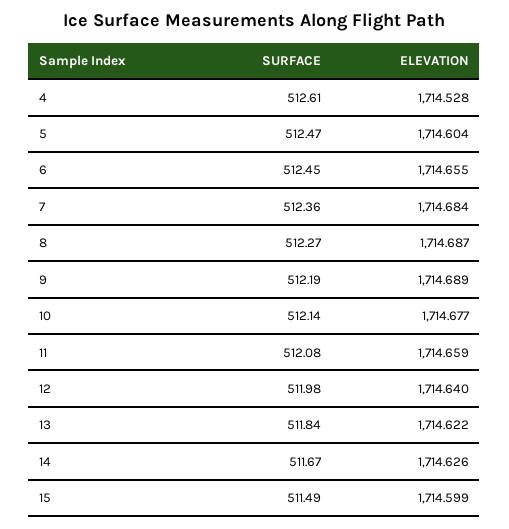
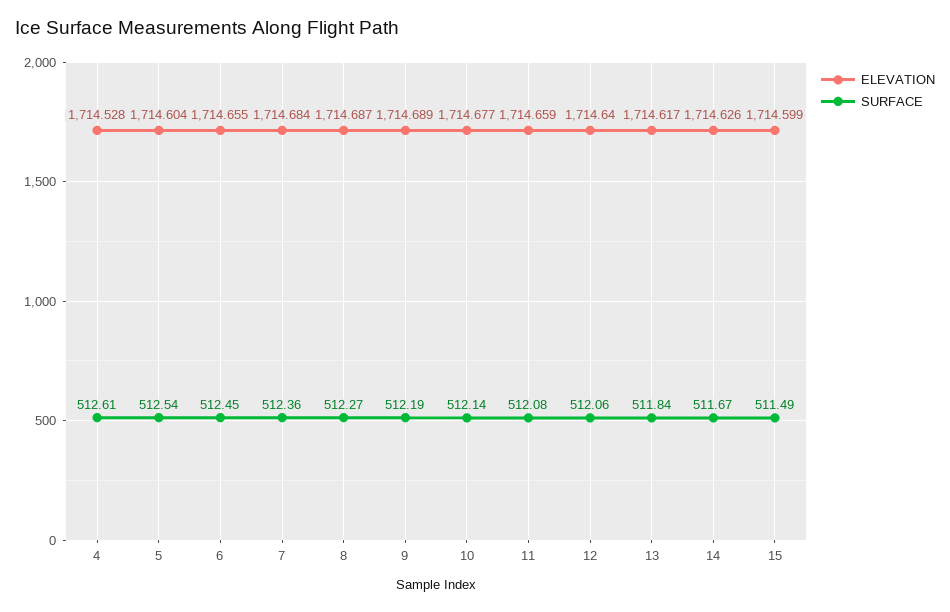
  {
    "SURFACE": {
      "4": 512.61,
-     "5": 512.47,
+     "5": 512.54,
      "6": 512.45,
      "7": 512.36,
      "8": 512.27,
      "9": 512.19,
      "10": 512.14,
      "11": 512.08,
-     "12": 511.98,
+     "12": 512.06,
      "13": 511.84,
      "14": 511.67,
      "15": 511.49
    },
    "ELEVATION": {
      "4": 1714.528,
      "5": 1714.604,
      "6": 1714.655,
      "7": 1714.684,
      "8": 1714.687,
      "9": 1714.689,
      "10": 1714.677,
      "11": 1714.659,
      "12": 1714.64,
-     "13": 1714.622,
+     "13": 1714.617,
      "14": 1714.626,
      "15": 1714.599
    }
  }

